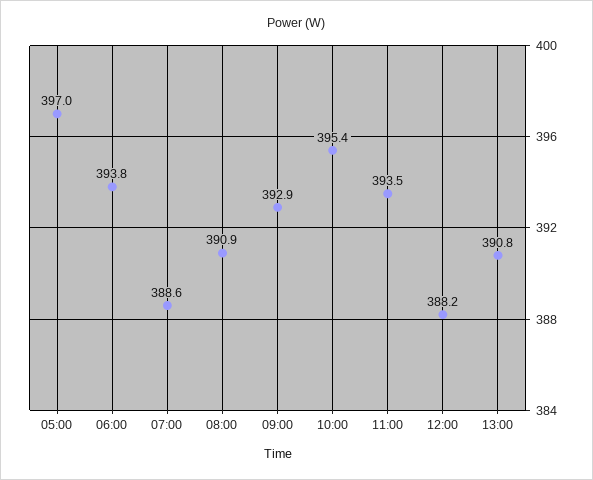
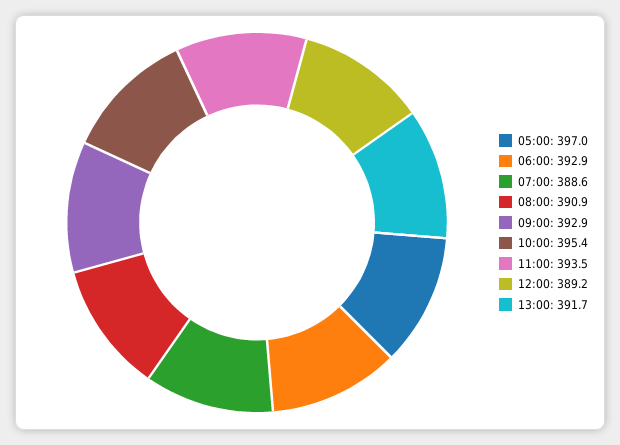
  {
    "05:00": 397,
-   "06:00": 393.8,
+   "06:00": 392.9,
    "07:00": 388.6,
    "08:00": 390.9,
    "09:00": 392.9,
    "10:00": 395.4,
    "11:00": 393.5,
-   "12:00": 388.2,
+   "12:00": 389.2,
-   "13:00": 390.8
+   "13:00": 391.7
  }

